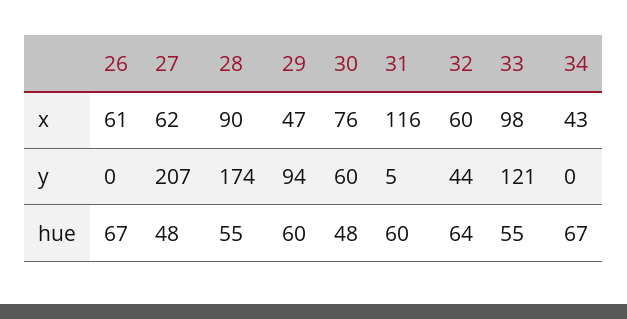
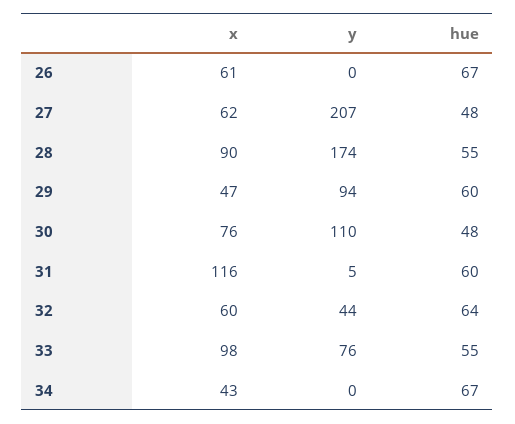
  {
    "26": {
      "x": 61,
      "y": 0,
      "hue": 67
    },
    "27": {
      "x": 62,
      "y": 207,
      "hue": 48
    },
    "28": {
      "x": 90,
      "y": 174,
      "hue": 55
    },
    "29": {
      "x": 47,
      "y": 94,
      "hue": 60
    },
    "30": {
      "x": 76,
-     "y": 60,
+     "y": 110,
      "hue": 48
    },
    "31": {
      "x": 116,
      "y": 5,
      "hue": 60
    },
    "32": {
      "x": 60,
      "y": 44,
      "hue": 64
    },
    "33": {
      "x": 98,
-     "y": 121,
+     "y": 76,
      "hue": 55
    },
    "34": {
      "x": 43,
      "y": 0,
      "hue": 67
    }
  }

